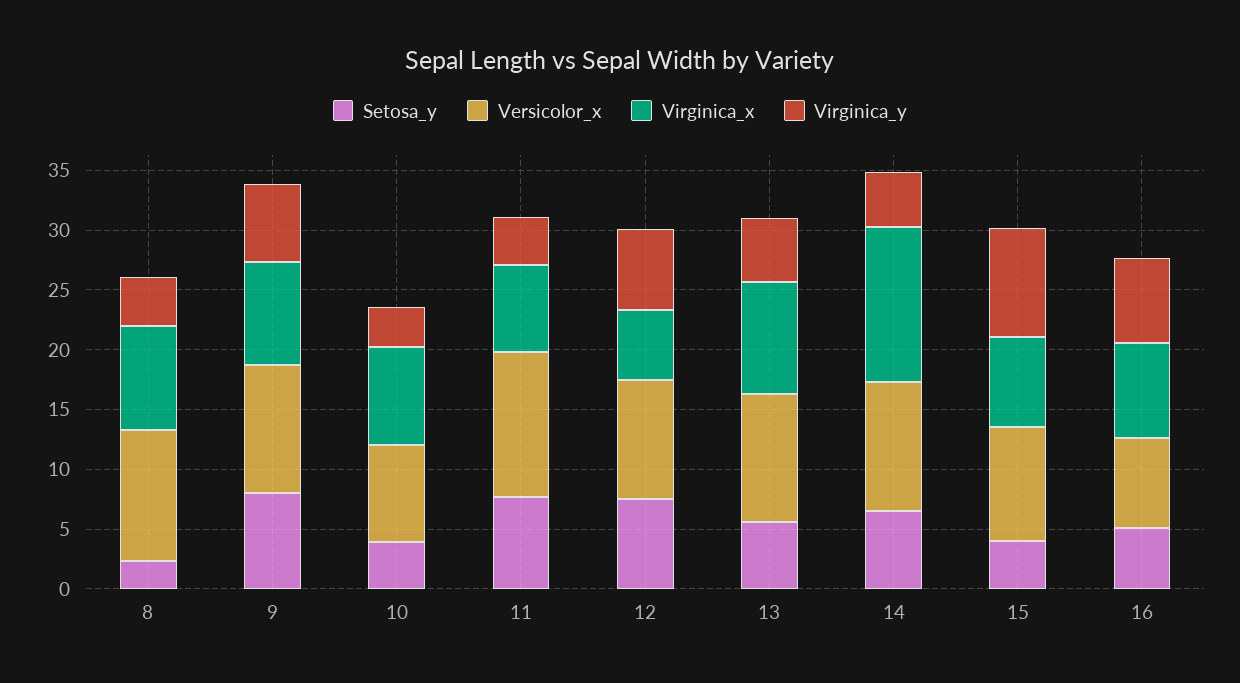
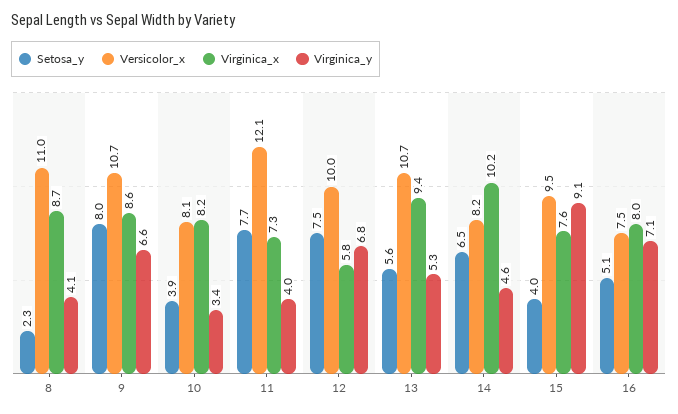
  {
    "Setosa_y": {
      "8": 2.3,
      "9": 8,
      "10": 3.9,
      "11": 7.7,
      "12": 7.5,
      "13": 5.6,
      "14": 6.5,
      "15": 4,
      "16": 5.1
    },
    "Versicolor_x": {
      "8": 11,
      "9": 10.7,
      "10": 8.1,
      "11": 12.1,
      "12": 10,
      "13": 10.7,
-     "14": 11,
+     "14": 8.2,
      "15": 9.5,
      "16": 7.5
    },
    "Virginica_x": {
      "8": 8.7,
      "9": 8.6,
      "10": 8.2,
      "11": 7.3,
      "12": 5.8,
      "13": 9.4,
-     "14": 13,
+     "14": 10.2,
      "15": 7.6,
      "16": 8
    },
    "Virginica_y": {
      "8": 4.1,
      "9": 6.6,
      "10": 3.4,
      "11": 4,
      "12": 6.8,
      "13": 5.3,
      "14": 4.6,
      "15": 9.1,
      "16": 7.1
    }
  }

